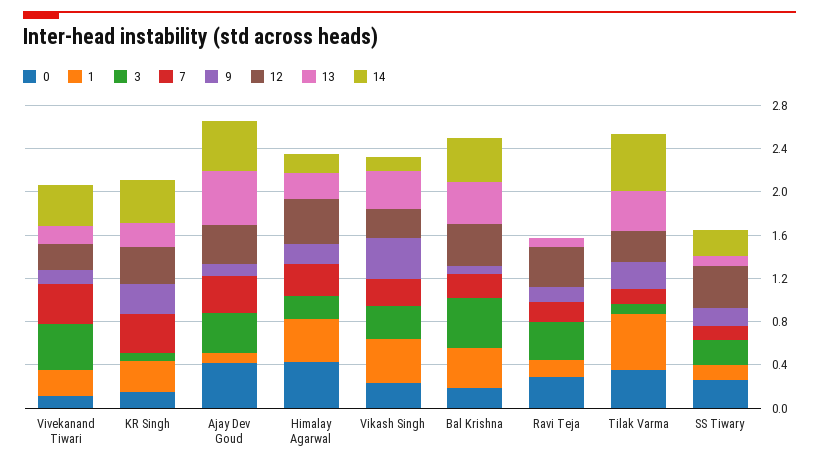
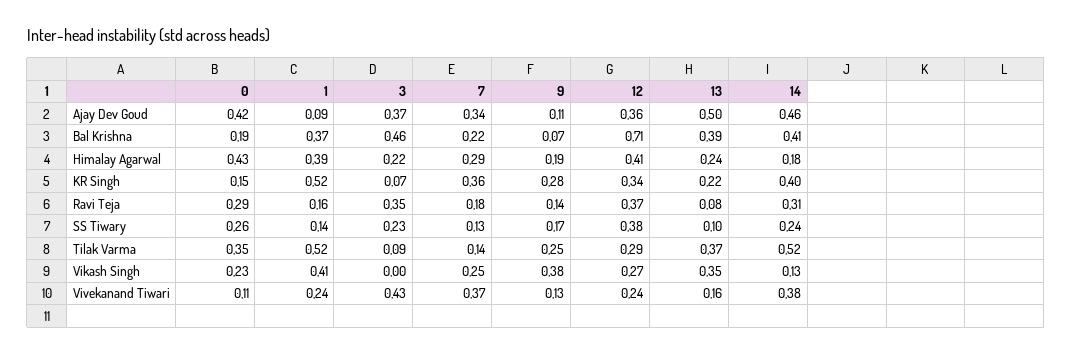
  {
    "0": {
      "Vivekanand Tiwari": 0.11,
      "KR Singh": 0.15,
      "Ajay Dev Goud": 0.42,
      "Himalay Agarwal": 0.43,
      "Vikash Singh": 0.23,
      "Bal Krishna": 0.19,
      "Ravi Teja": 0.29,
      "Tilak Varma": 0.35,
      "SS Tiwary": 0.26
    },
    "1": {
      "Vivekanand Tiwari": 0.24,
-     "KR Singh": 0.3,
+     "KR Singh": 0.52,
      "Ajay Dev Goud": 0.09,
      "Himalay Agarwal": 0.39,
      "Vikash Singh": 0.41,
      "Bal Krishna": 0.37,
      "Ravi Teja": 0.16,
      "Tilak Varma": 0.52,
      "SS Tiwary": 0.14
    },
    "3": {
      "Vivekanand Tiwari": 0.43,
      "KR Singh": 0.07,
      "Ajay Dev Goud": 0.37,
      "Himalay Agarwal": 0.22,
-     "Vikash Singh": 0.3,
+     "Vikash Singh": 0,
      "Bal Krishna": 0.46,
      "Ravi Teja": 0.35,
      "Tilak Varma": 0.09,
      "SS Tiwary": 0.23
    },
    "7": {
      "Vivekanand Tiwari": 0.37,
      "KR Singh": 0.36,
      "Ajay Dev Goud": 0.34,
      "Himalay Agarwal": 0.29,
      "Vikash Singh": 0.25,
      "Bal Krishna": 0.22,
      "Ravi Teja": 0.18,
      "Tilak Varma": 0.14,
      "SS Tiwary": 0.13
    },
    "9": {
      "Vivekanand Tiwari": 0.13,
      "KR Singh": 0.28,
      "Ajay Dev Goud": 0.11,
      "Himalay Agarwal": 0.19,
      "Vikash Singh": 0.38,
      "Bal Krishna": 0.07,
      "Ravi Teja": 0.14,
      "Tilak Varma": 0.25,
      "SS Tiwary": 0.17
    },
    "12": {
      "Vivekanand Tiwari": 0.24,
      "KR Singh": 0.34,
      "Ajay Dev Goud": 0.36,
      "Himalay Agarwal": 0.41,
      "Vikash Singh": 0.27,
-     "Bal Krishna": 0.4,
+     "Bal Krishna": 0.71,
      "Ravi Teja": 0.37,
      "Tilak Varma": 0.29,
      "SS Tiwary": 0.38
    },
    "13": {
      "Vivekanand Tiwari": 0.16,
      "KR Singh": 0.22,
      "Ajay Dev Goud": 0.5,
      "Himalay Agarwal": 0.24,
      "Vikash Singh": 0.35,
      "Bal Krishna": 0.39,
      "Ravi Teja": 0.08,
      "Tilak Varma": 0.37,
      "SS Tiwary": 0.1
    },
    "14": {
      "Vivekanand Tiwari": 0.38,
      "KR Singh": 0.4,
      "Ajay Dev Goud": 0.46,
      "Himalay Agarwal": 0.18,
      "Vikash Singh": 0.13,
      "Bal Krishna": 0.41,
-     "Ravi Teja": 0,
+     "Ravi Teja": 0.31,
      "Tilak Varma": 0.52,
      "SS Tiwary": 0.24
    }
  }

